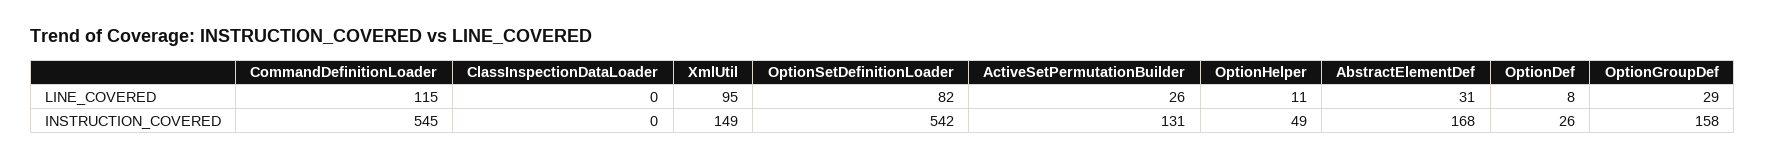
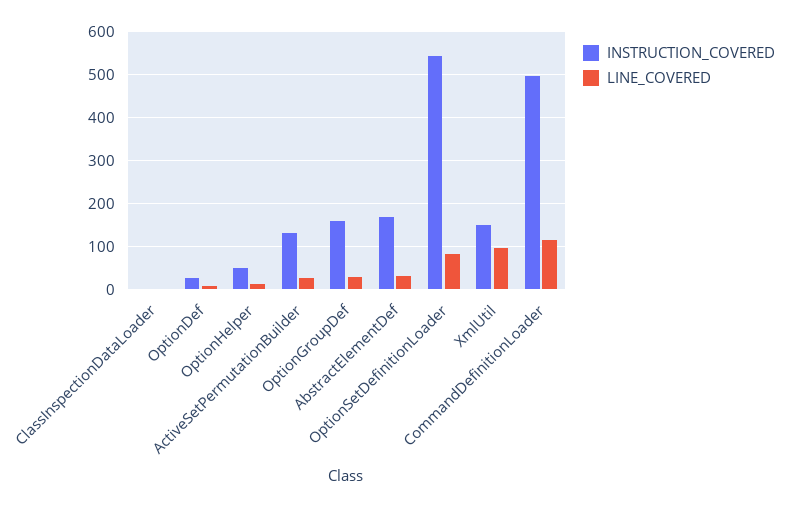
  {
    "LINE_COVERED": {
      "CommandDefinitionLoader": 115,
      "ClassInspectionDataLoader": 0,
      "XmlUtil": 95,
      "OptionSetDefinitionLoader": 82,
      "ActiveSetPermutationBuilder": 26,
      "OptionHelper": 11,
      "AbstractElementDef": 31,
      "OptionDef": 8,
      "OptionGroupDef": 29
    },
    "INSTRUCTION_COVERED": {
-     "CommandDefinitionLoader": 545,
+     "CommandDefinitionLoader": 500,
      "ClassInspectionDataLoader": 0,
      "XmlUtil": 149,
      "OptionSetDefinitionLoader": 542,
      "ActiveSetPermutationBuilder": 131,
      "OptionHelper": 49,
      "AbstractElementDef": 168,
      "OptionDef": 26,
      "OptionGroupDef": 158
    }
  }

